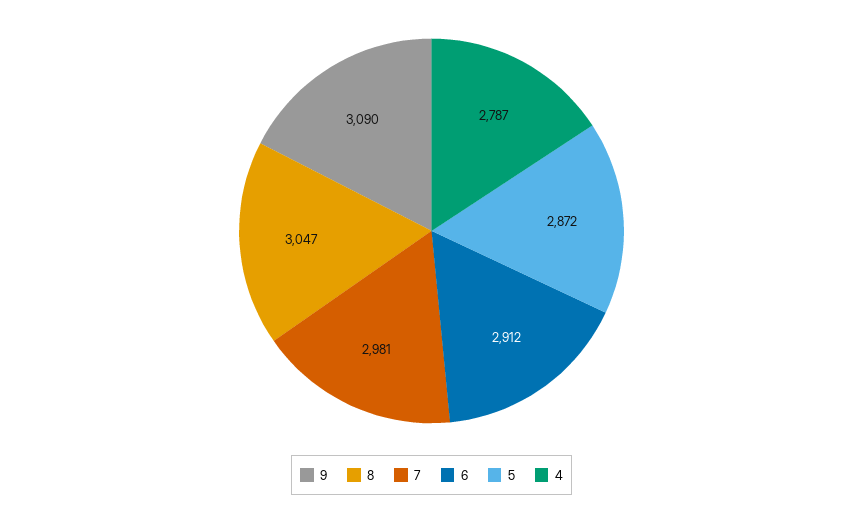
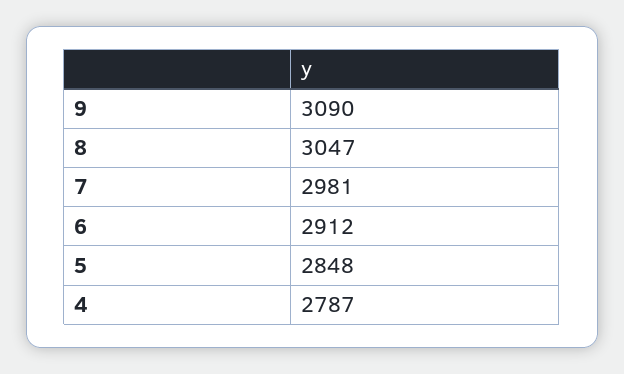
  {
    "9": 3090,
    "8": 3047,
    "7": 2981,
    "6": 2912,
-   "5": 2872,
+   "5": 2848,
    "4": 2787
  }

